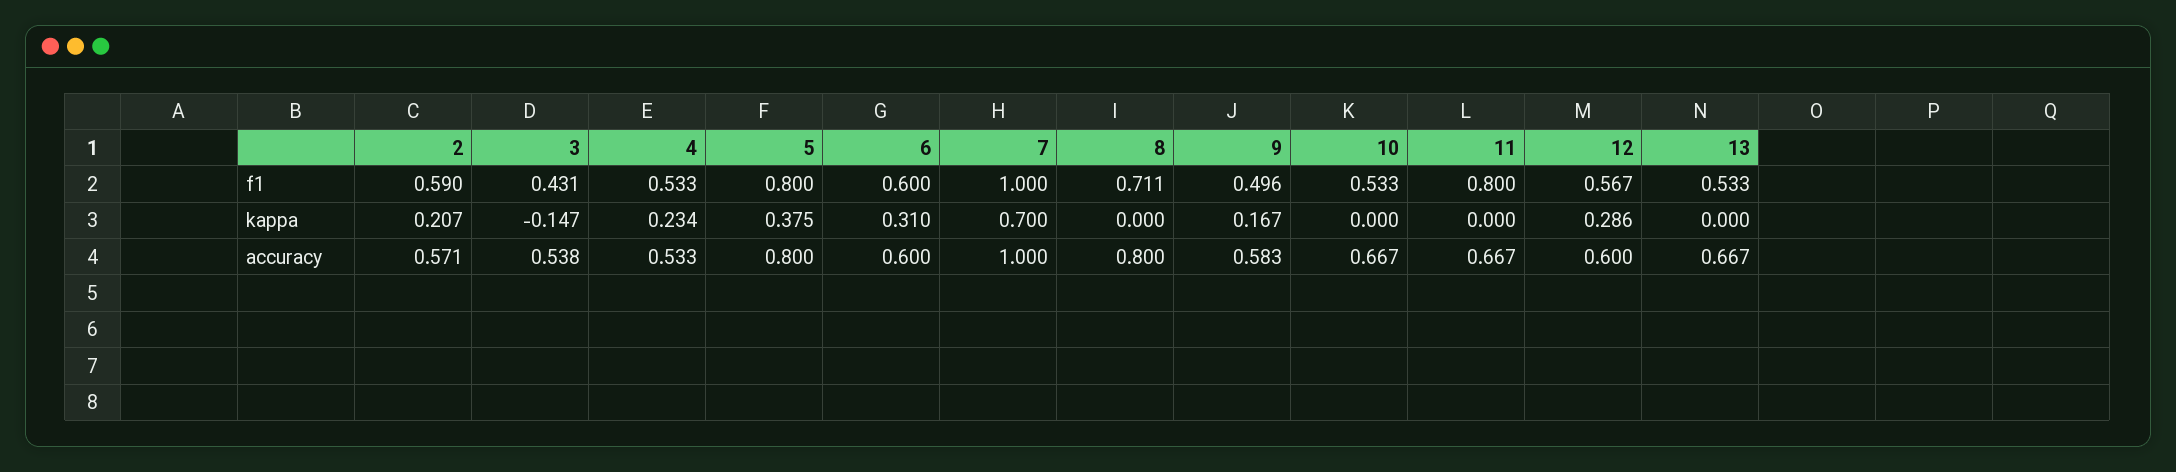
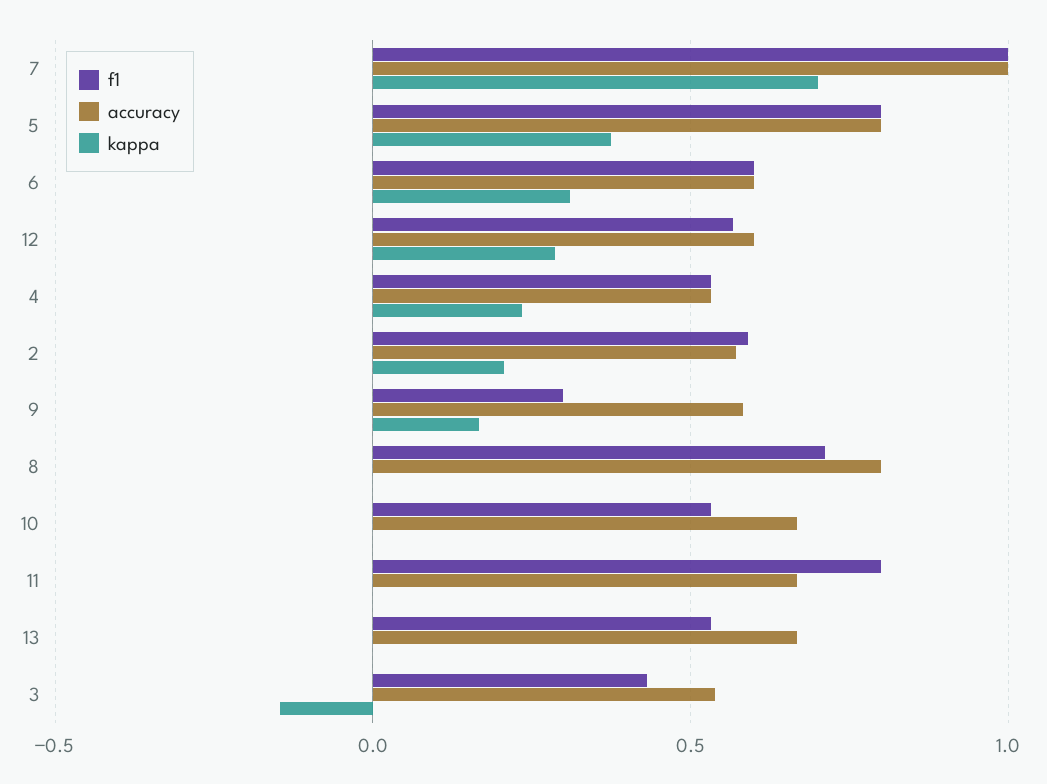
  {
    "f1": {
      "2": 0.59,
      "3": 0.431,
      "4": 0.533,
      "5": 0.8,
      "6": 0.6,
      "7": 1,
      "8": 0.711,
-     "9": 0.496,
+     "9": 0.3,
      "10": 0.533,
      "11": 0.8,
      "12": 0.567,
      "13": 0.533
    },
    "kappa": {
      "2": 0.207,
      "3": -0.147,
      "4": 0.234,
      "5": 0.375,
      "6": 0.31,
      "7": 0.7,
      "8": 0,
      "9": 0.167,
      "10": 0,
      "11": 0,
      "12": 0.286,
      "13": 0
    },
    "accuracy": {
      "2": 0.571,
      "3": 0.538,
      "4": 0.533,
      "5": 0.8,
      "6": 0.6,
      "7": 1,
      "8": 0.8,
      "9": 0.583,
      "10": 0.667,
      "11": 0.667,
      "12": 0.6,
      "13": 0.667
    }
  }

